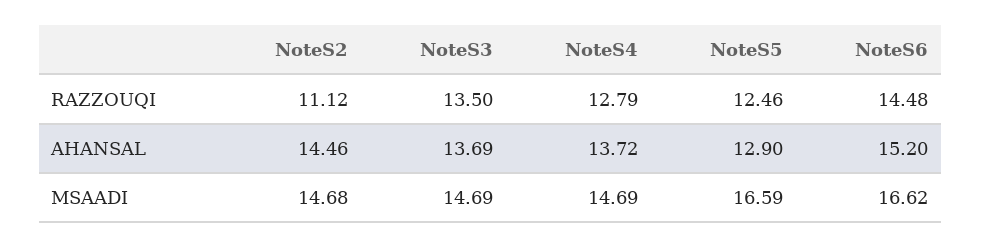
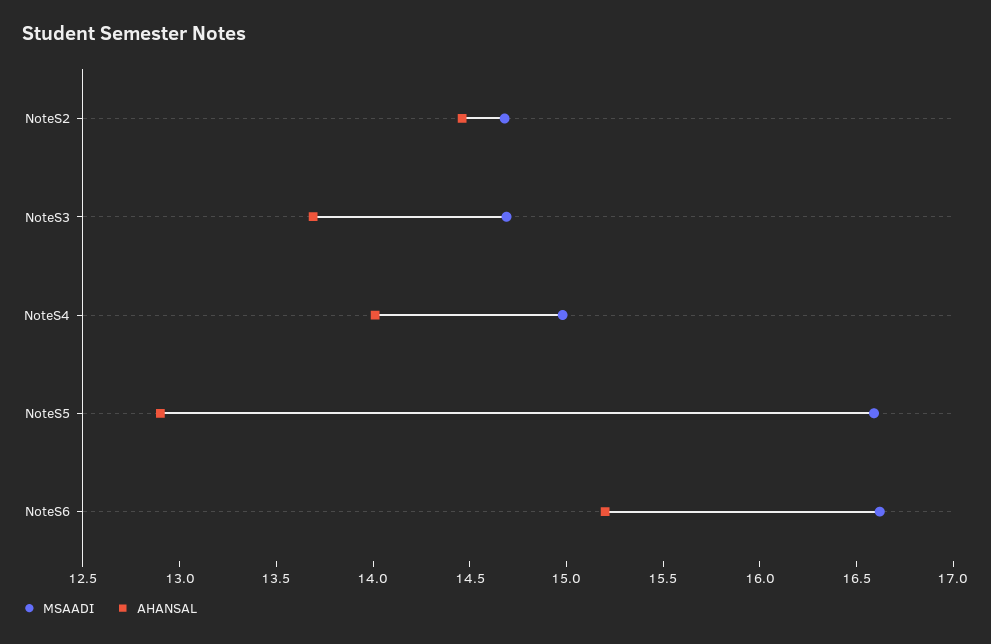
  {
-   "RAZZOUQI": {
-     "NoteS2": 11.12,
-     "NoteS3": 13.5,
-     "NoteS4": 12.79,
-     "NoteS5": 12.46,
-     "NoteS6": 14.48
-   },
    "AHANSAL": {
      "NoteS2": 14.46,
      "NoteS3": 13.69,
-     "NoteS4": 13.72,
+     "NoteS4": 14,
      "NoteS5": 12.9,
      "NoteS6": 15.2
    },
    "MSAADI": {
      "NoteS2": 14.68,
      "NoteS3": 14.69,
-     "NoteS4": 14.69,
+     "NoteS4": 15,
      "NoteS5": 16.59,
      "NoteS6": 16.62
    }
  }

